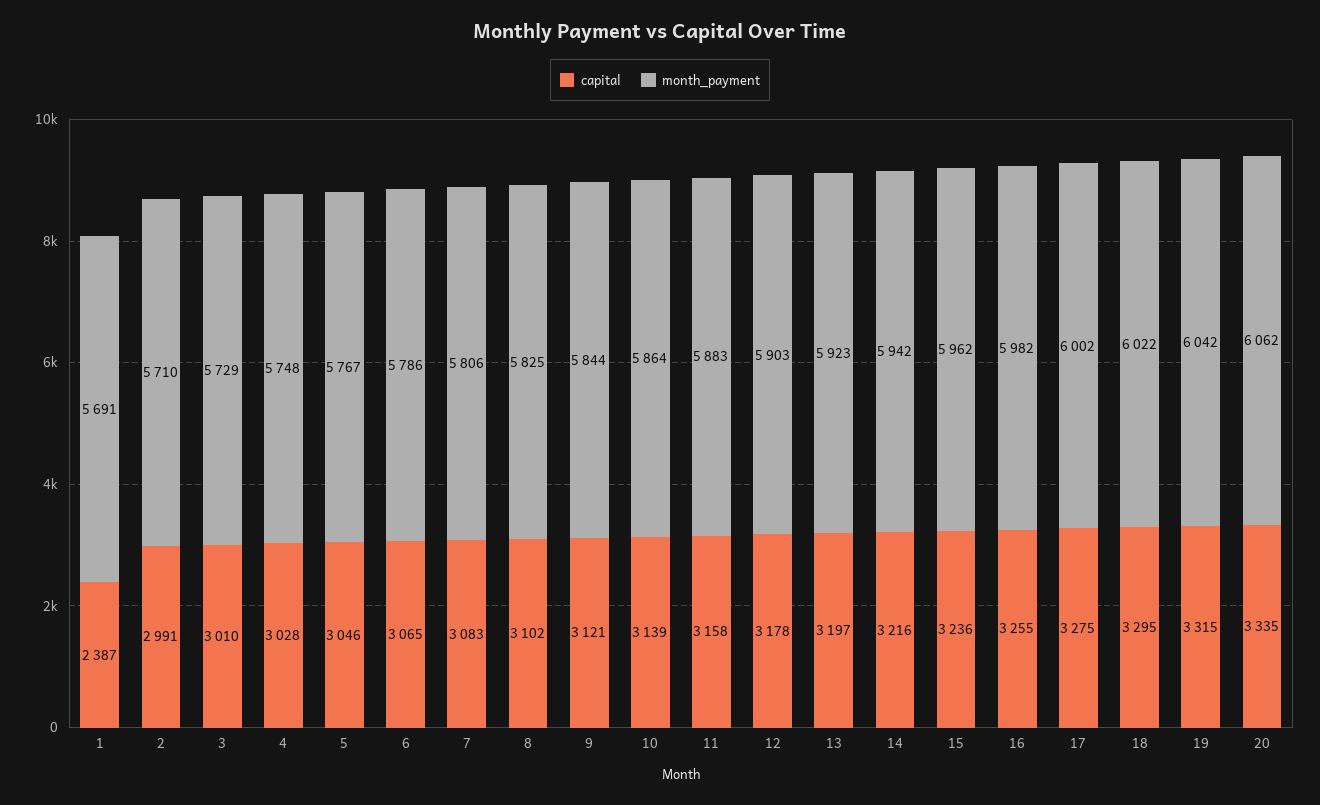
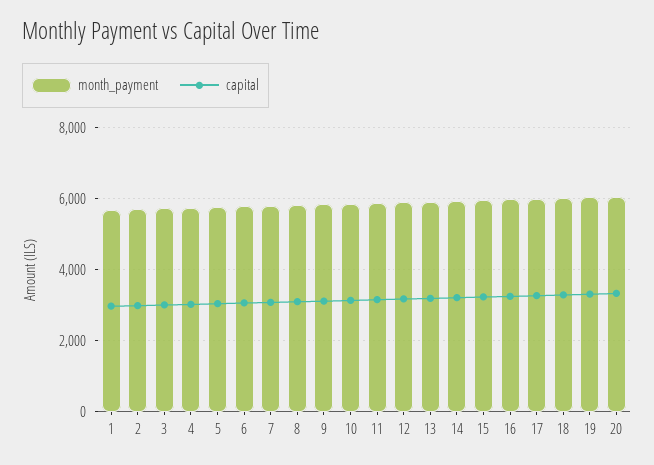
  {
    "capital": {
-     "1": 2387,
+     "1": 3000,
      "2": 2991,
      "3": 3010,
      "4": 3028,
      "5": 3046,
      "6": 3065,
      "7": 3083,
      "8": 3102,
      "9": 3121,
      "10": 3139,
      "11": 3158,
      "12": 3178,
      "13": 3197,
      "14": 3216,
      "15": 3236,
      "16": 3255,
      "17": 3275,
      "18": 3295,
      "19": 3315,
      "20": 3335
    },
    "month_payment": {
      "1": 5691,
      "2": 5710,
      "3": 5729,
      "4": 5748,
      "5": 5767,
      "6": 5786,
      "7": 5806,
      "8": 5825,
      "9": 5844,
      "10": 5864,
      "11": 5883,
      "12": 5903,
      "13": 5923,
      "14": 5942,
      "15": 5962,
      "16": 5982,
      "17": 6002,
      "18": 6022,
      "19": 6042,
      "20": 6062
    }
  }

